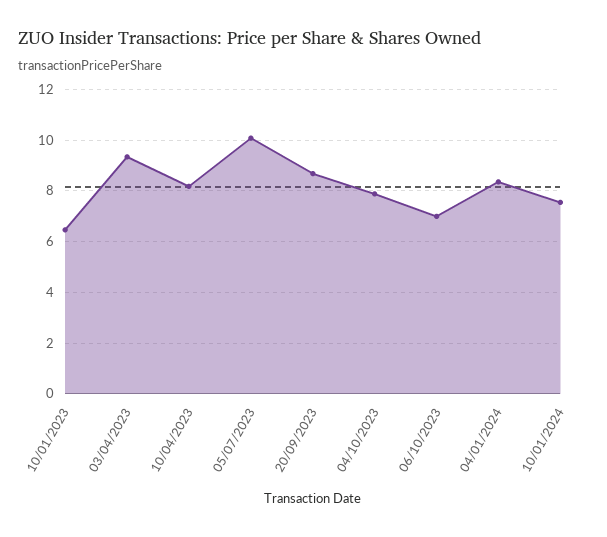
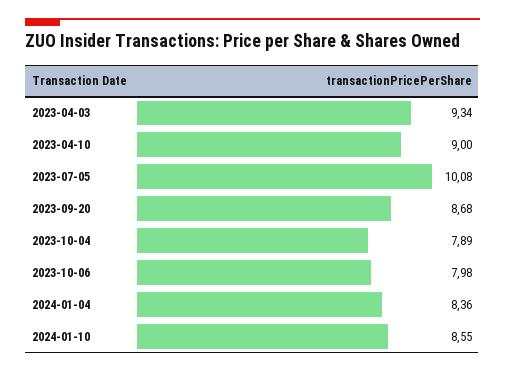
  {
-   "10/01/2023": 6.5,
    "03/04/2023": 9.34,
-   "10/04/2023": 8.25,
+   "10/04/2023": 9,
    "05/07/2023": 10.08,
    "20/09/2023": 8.68,
    "04/10/2023": 7.89,
-   "06/10/2023": 7,
+   "06/10/2023": 7.98,
    "04/01/2024": 8.36,
-   "10/01/2024": 7.5
+   "10/01/2024": 8.55
  }

